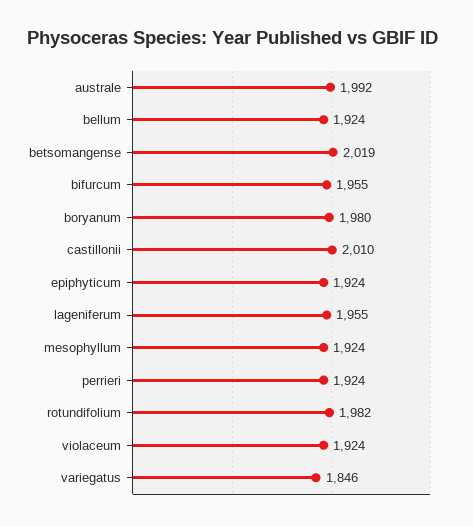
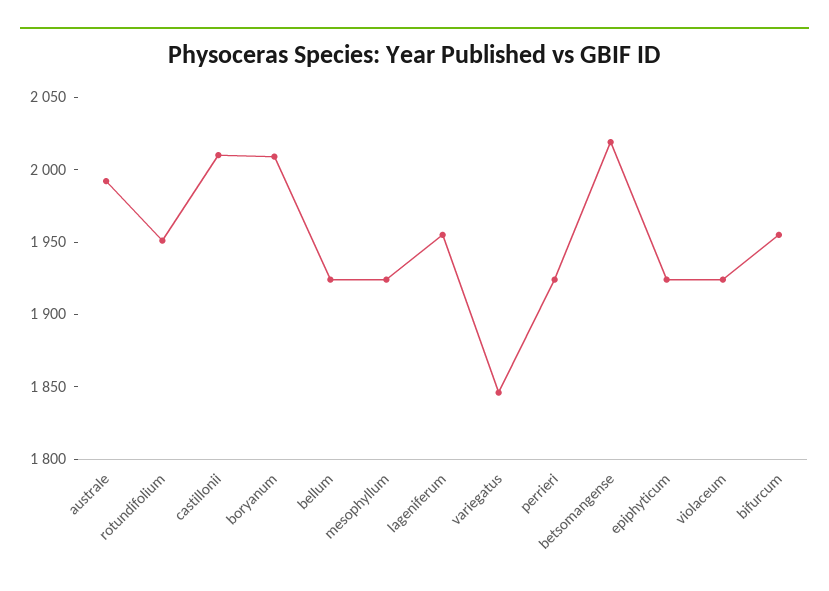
  {
    "australe": 1992,
    "bellum": 1924,
    "betsomangense": 2019,
    "bifurcum": 1955,
-   "boryanum": 1980,
+   "boryanum": 2010,
    "castillonii": 2010,
    "epiphyticum": 1924,
    "lageniferum": 1955,
    "mesophyllum": 1924,
    "perrieri": 1924,
-   "rotundifolium": 1982,
+   "rotundifolium": 1950,
    "violaceum": 1924,
    "variegatus": 1846
  }

